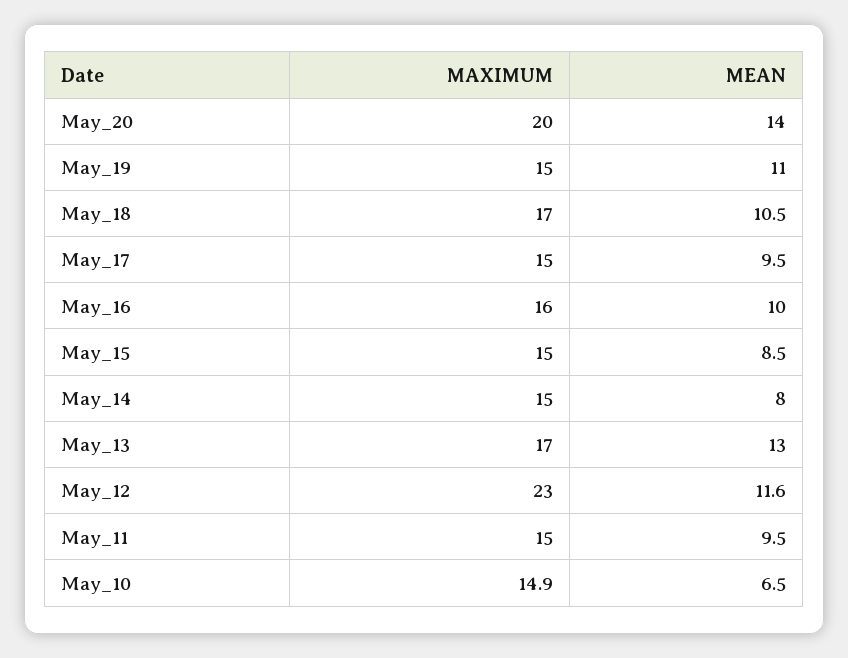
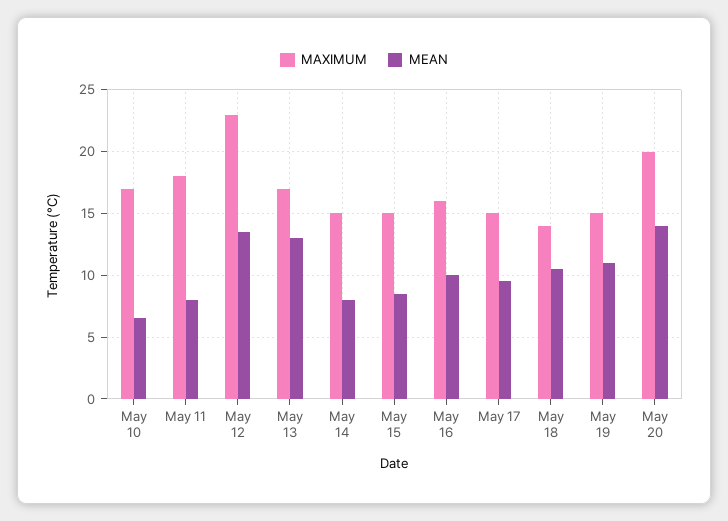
  {
    "MAXIMUM": {
      "May_20": 20,
      "May_19": 15,
-     "May_18": 17,
+     "May_18": 14,
      "May_17": 15,
      "May_16": 16,
      "May_15": 15,
      "May_14": 15,
      "May_13": 17,
      "May_12": 23,
-     "May_11": 15,
+     "May_11": 18,
-     "May_10": 14.9
+     "May_10": 17
    },
    "MEAN": {
      "May_20": 14,
      "May_19": 11,
      "May_18": 10.5,
      "May_17": 9.5,
      "May_16": 10,
      "May_15": 8.5,
      "May_14": 8,
      "May_13": 13,
-     "May_12": 11.6,
+     "May_12": 13.5,
-     "May_11": 9.5,
+     "May_11": 8,
      "May_10": 6.5
    }
  }

